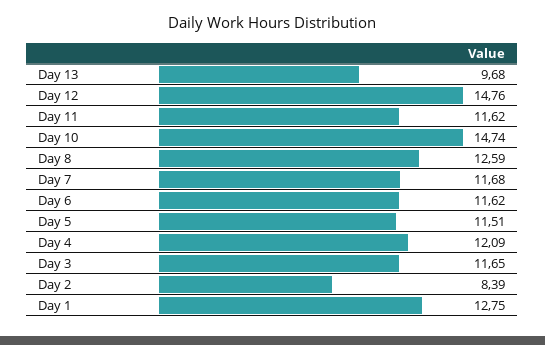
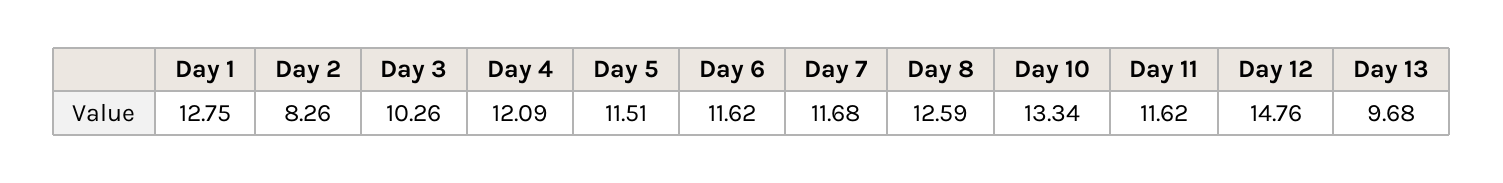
  {
    "Day 13": 9.68,
    "Day 12": 14.76,
    "Day 11": 11.62,
-   "Day 10": 14.74,
+   "Day 10": 13.34,
    "Day 8": 12.59,
    "Day 7": 11.68,
    "Day 6": 11.62,
    "Day 5": 11.51,
    "Day 4": 12.09,
-   "Day 3": 11.65,
+   "Day 3": 10.26,
-   "Day 2": 8.39,
+   "Day 2": 8.26,
    "Day 1": 12.75
  }

